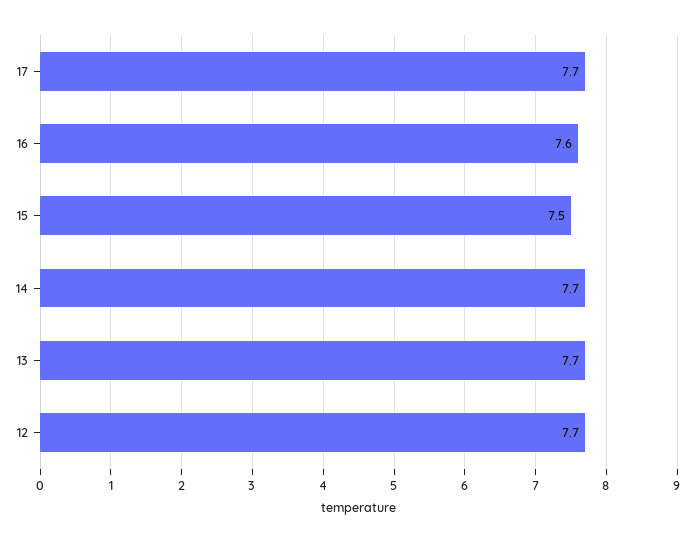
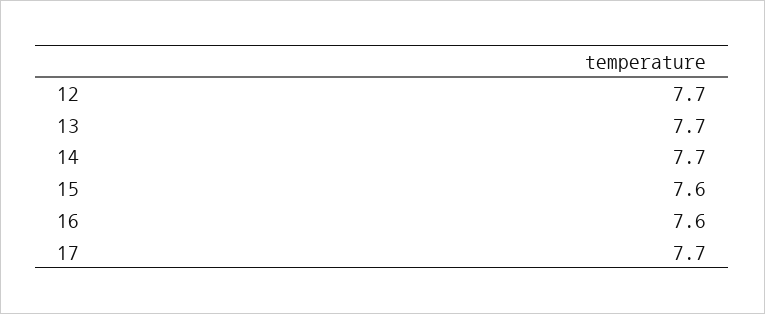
  {
    "17": 7.7,
    "16": 7.6,
-   "15": 7.5,
+   "15": 7.6,
    "14": 7.7,
    "13": 7.7,
    "12": 7.7
  }

